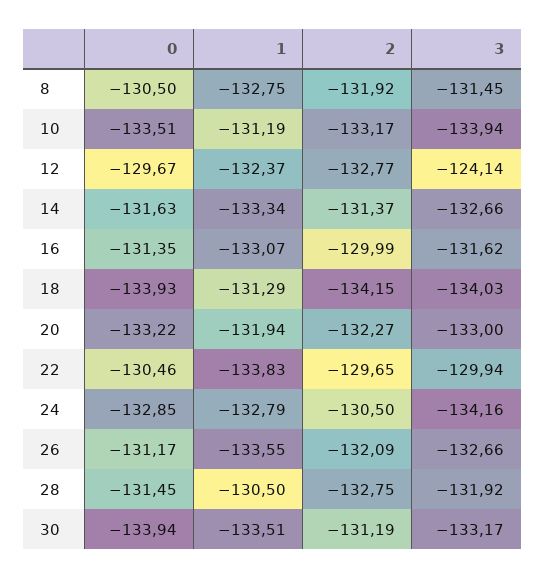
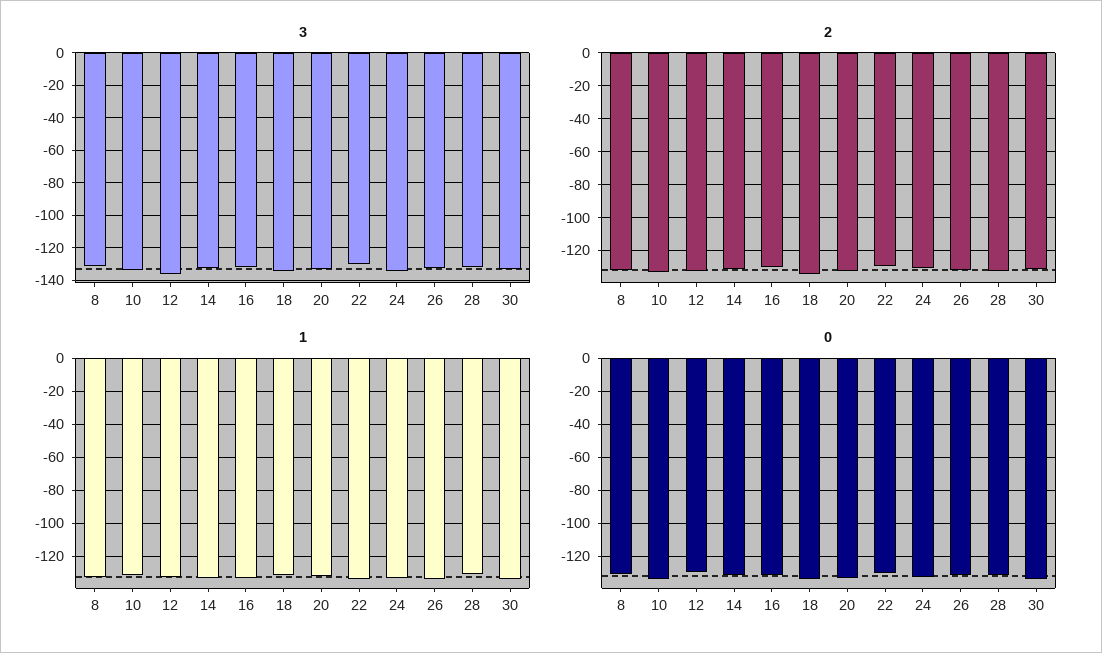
  {
    "0": {
      "8": -130.5,
      "10": -133.51,
      "12": -129.67,
      "14": -131.63,
      "16": -131.35,
      "18": -133.93,
      "20": -133.22,
      "22": -130.46,
      "24": -132.85,
      "26": -131.17,
      "28": -131.45,
      "30": -133.94
    },
    "1": {
      "8": -132.75,
      "10": -131.19,
      "12": -132.37,
      "14": -133.34,
      "16": -133.07,
      "18": -131.29,
      "20": -131.94,
      "22": -133.83,
      "24": -132.79,
      "26": -133.55,
      "28": -130.5,
      "30": -133.51
    },
    "2": {
      "8": -131.92,
      "10": -133.17,
      "12": -132.77,
      "14": -131.37,
      "16": -129.99,
      "18": -134.15,
      "20": -132.27,
      "22": -129.65,
      "24": -130.5,
      "26": -132.09,
      "28": -132.75,
      "30": -131.19
    },
    "3": {
      "8": -131.45,
      "10": -133.94,
-     "12": -124.14,
+     "12": -135,
      "14": -132.66,
      "16": -131.62,
      "18": -134.03,
      "20": -133,
      "22": -129.94,
      "24": -134.16,
      "26": -132.66,
      "28": -131.92,
      "30": -133.17
    }
  }

